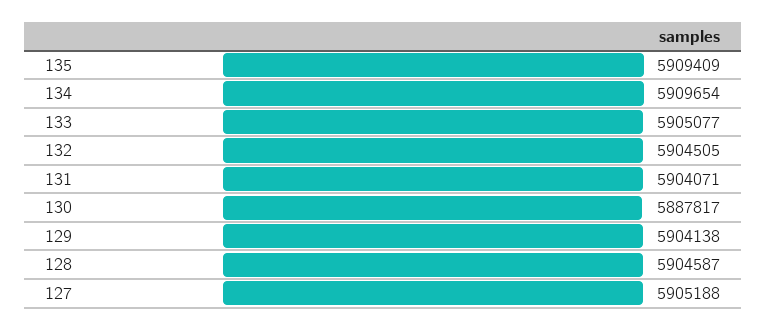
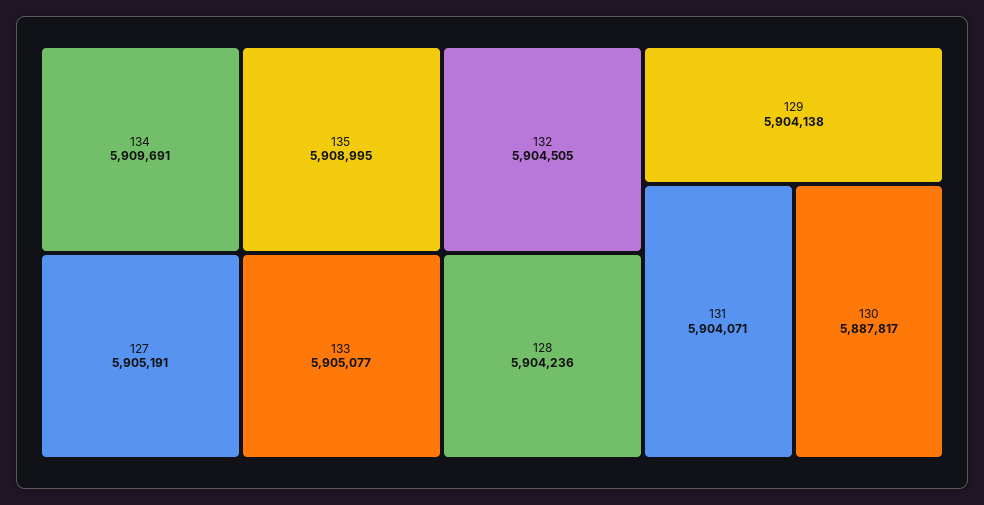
  {
-   "135": 5909409,
+   "135": 5908995,
-   "134": 5909654,
+   "134": 5909691,
    "133": 5905077,
    "132": 5904505,
    "131": 5904071,
    "130": 5887817,
    "129": 5904138,
-   "128": 5904587,
+   "128": 5904236,
-   "127": 5905188
+   "127": 5905191
  }

